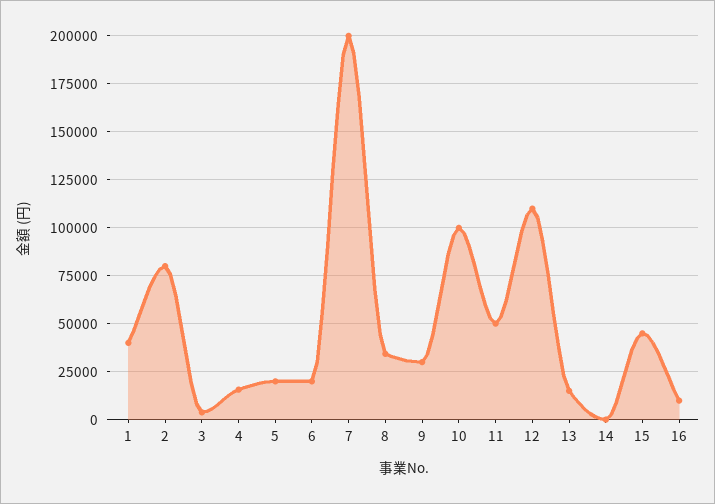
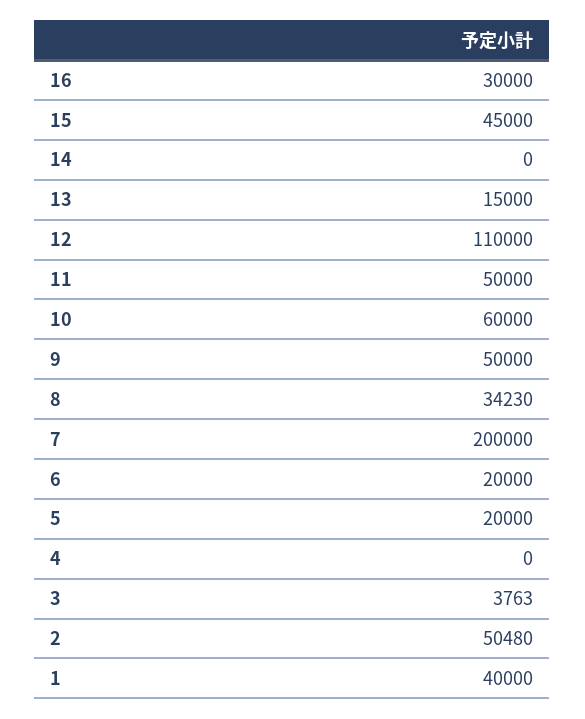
  {
    "1": 40000,
-   "2": 80000,
+   "2": 50480,
    "3": 3763,
-   "4": 15000,
+   "4": 0,
    "5": 20000,
    "6": 20000,
    "7": 200000,
    "8": 34230,
-   "9": 30000,
+   "9": 50000,
-   "10": 100000,
+   "10": 60000,
    "11": 50000,
    "12": 110000,
    "13": 15000,
    "14": 0,
    "15": 45000,
-   "16": 10000
+   "16": 30000
  }

